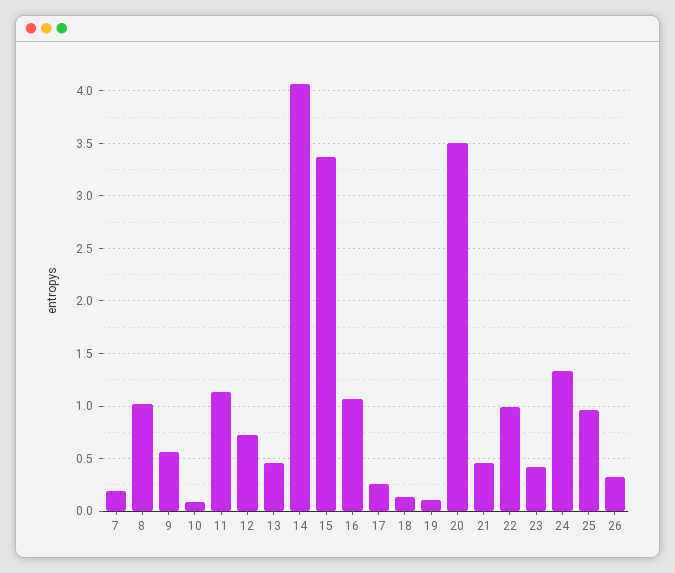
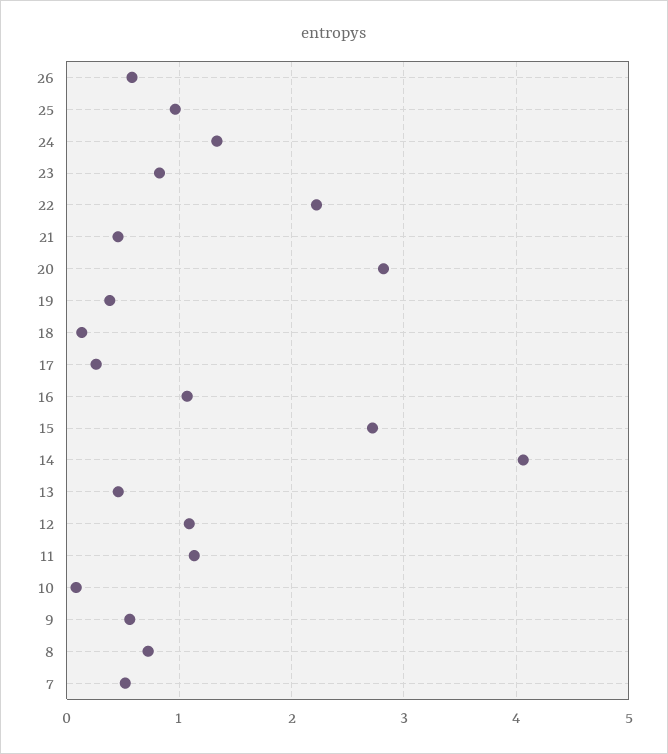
  {
-   "7": 0.2,
+   "7": 0.5,
-   "8": 1,
+   "8": 0.7,
    "9": 0.6,
    "10": 0.1,
    "11": 1.1,
-   "12": 0.7,
+   "12": 1.1,
    "13": 0.5,
    "14": 4.1,
-   "15": 3.4,
+   "15": 2.7,
    "16": 1.1,
    "17": 0.3,
    "18": 0.1,
-   "19": 0.1,
+   "19": 0.4,
-   "20": 3.5,
+   "20": 2.8,
    "21": 0.5,
-   "22": 1,
+   "22": 2.2,
-   "23": 0.4,
+   "23": 0.8,
    "24": 1.3,
    "25": 1,
-   "26": 0.3
+   "26": 0.6
  }

